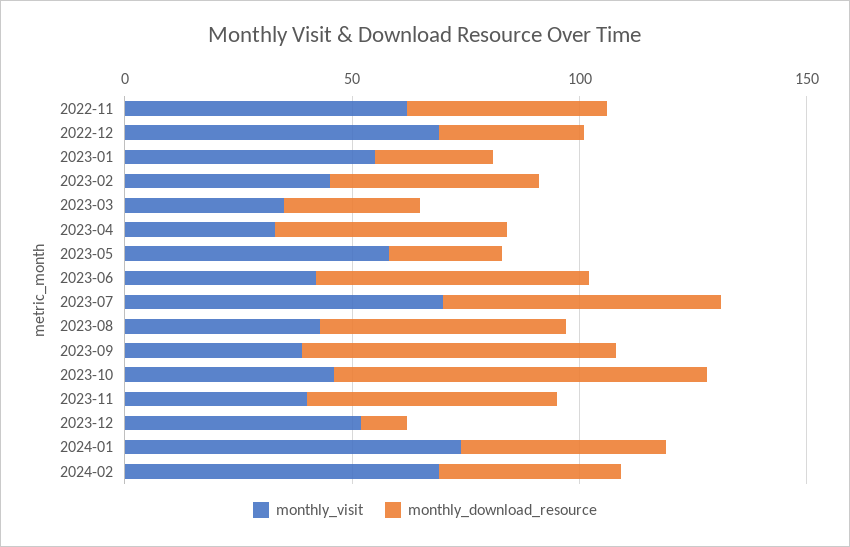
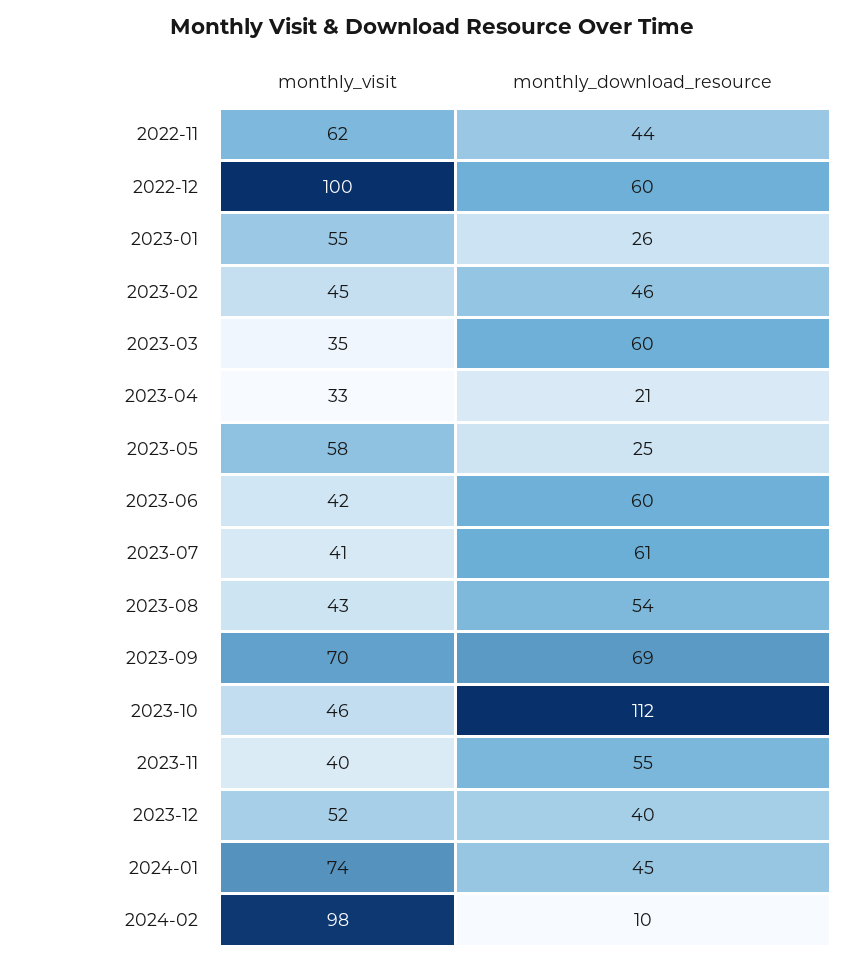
  {
    "monthly_visit": {
      "2022-11": 62,
-     "2022-12": 70,
+     "2022-12": 100,
      "2023-01": 55,
      "2023-02": 45,
      "2023-03": 35,
      "2023-04": 33,
      "2023-05": 58,
      "2023-06": 42,
-     "2023-07": 70,
+     "2023-07": 41,
      "2023-08": 43,
-     "2023-09": 40,
+     "2023-09": 70,
      "2023-10": 46,
      "2023-11": 40,
      "2023-12": 52,
      "2024-01": 74,
-     "2024-02": 70
+     "2024-02": 98
    },
    "monthly_download_resource": {
      "2022-11": 44,
-     "2022-12": 30,
+     "2022-12": 60,
      "2023-01": 26,
      "2023-02": 46,
-     "2023-03": 30,
+     "2023-03": 60,
-     "2023-04": 50,
+     "2023-04": 21,
      "2023-05": 25,
      "2023-06": 60,
      "2023-07": 61,
      "2023-08": 54,
      "2023-09": 69,
-     "2023-10": 80,
+     "2023-10": 112,
      "2023-11": 55,
-     "2023-12": 10,
+     "2023-12": 40,
      "2024-01": 45,
-     "2024-02": 40
+     "2024-02": 10
    }
  }

